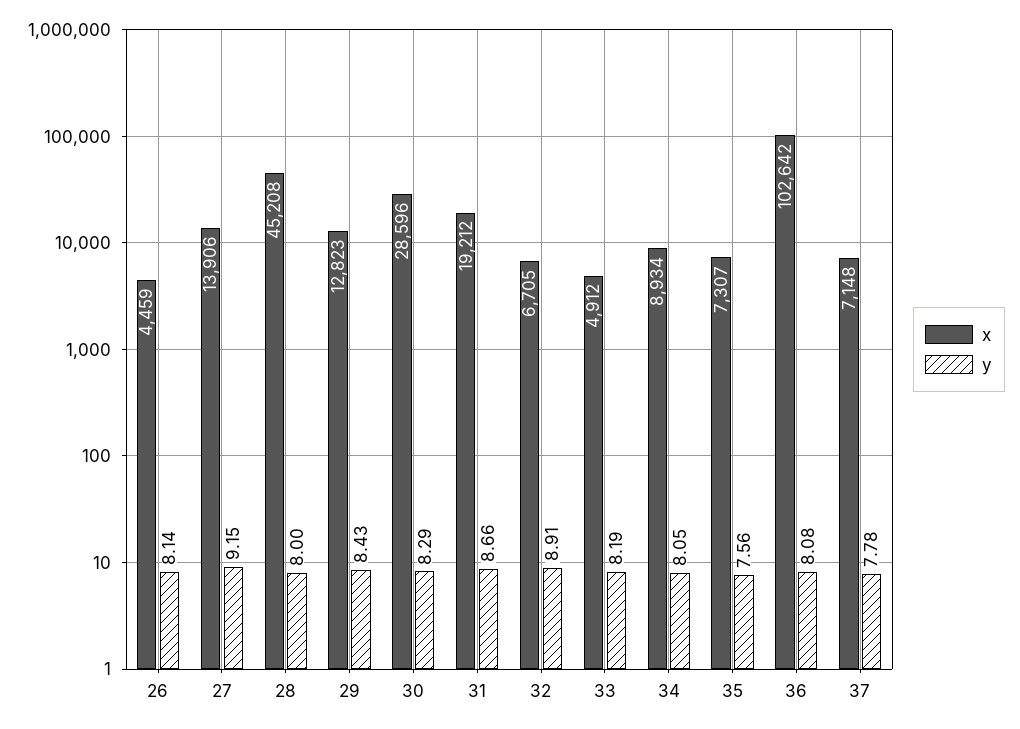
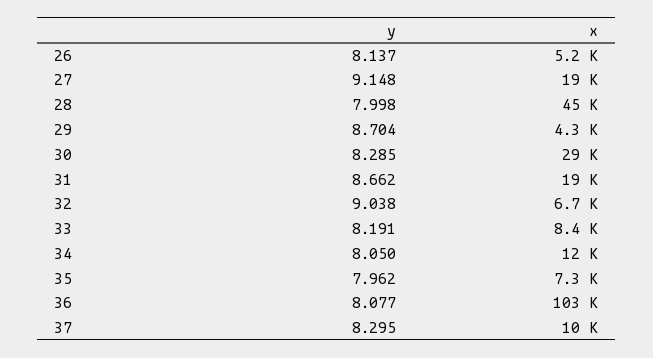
  {
    "x": {
-     "26": 4459,
+     "26": 5200,
-     "27": 13906,
+     "27": 19000,
      "28": 45208,
-     "29": 12823,
+     "29": 4300,
      "30": 28596,
      "31": 19212,
      "32": 6705,
-     "33": 4912,
+     "33": 8400,
-     "34": 8934,
+     "34": 12000,
      "35": 7307,
      "36": 102642,
-     "37": 7148
+     "37": 10000
    },
    "y": {
      "26": 8.137,
      "27": 9.148,
      "28": 7.998,
-     "29": 8.43,
+     "29": 8.704,
      "30": 8.285,
      "31": 8.662,
-     "32": 8.91,
+     "32": 9.038,
      "33": 8.191,
      "34": 8.05,
-     "35": 7.56,
+     "35": 7.962,
      "36": 8.077,
-     "37": 7.78
+     "37": 8.295
    }
  }

